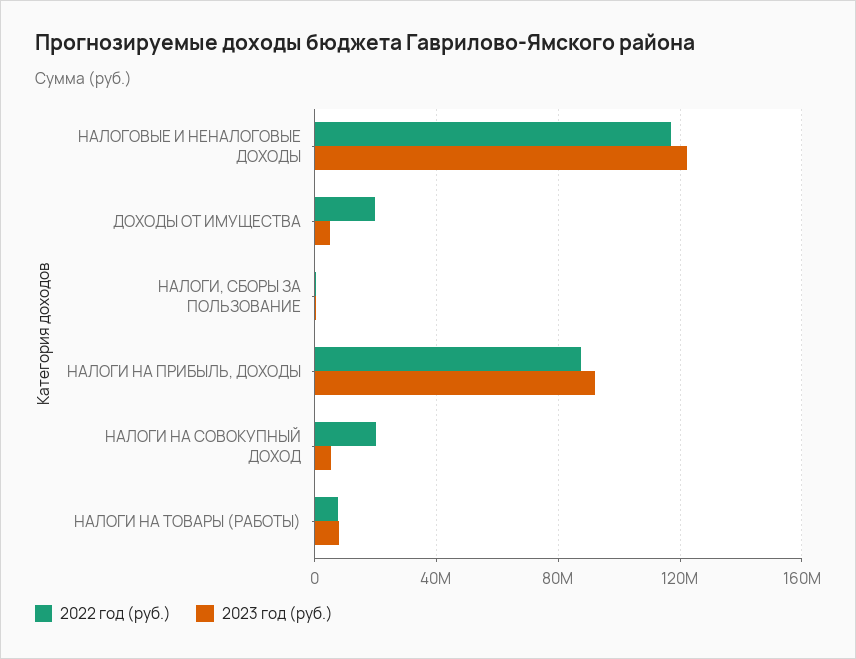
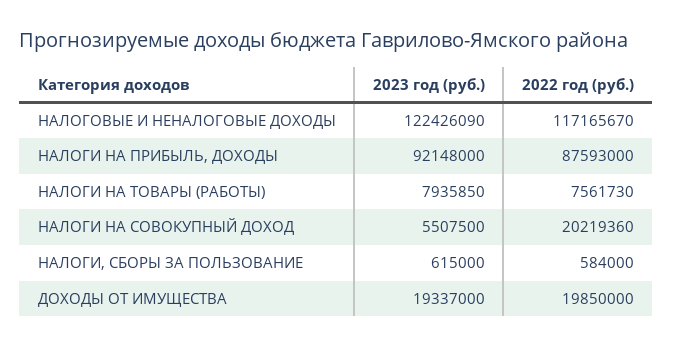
  {
    "2022 год (руб.)": {
      "НАЛОГОВЫЕ И НЕНАЛОГОВЫЕ ДОХОДЫ": 117165670,
      "ДОХОДЫ ОТ ИМУЩЕСТВА": 19850000,
      "НАЛОГИ, СБОРЫ ЗА ПОЛЬЗОВАНИЕ": 584000,
      "НАЛОГИ НА ПРИБЫЛЬ, ДОХОДЫ": 87593000,
      "НАЛОГИ НА СОВОКУПНЫЙ ДОХОД": 20219360,
      "НАЛОГИ НА ТОВАРЫ (РАБОТЫ)": 7561730
    },
    "2023 год (руб.)": {
      "НАЛОГОВЫЕ И НЕНАЛОГОВЫЕ ДОХОДЫ": 122426090,
-     "ДОХОДЫ ОТ ИМУЩЕСТВА": 5000000,
+     "ДОХОДЫ ОТ ИМУЩЕСТВА": 19337000,
      "НАЛОГИ, СБОРЫ ЗА ПОЛЬЗОВАНИЕ": 615000,
      "НАЛОГИ НА ПРИБЫЛЬ, ДОХОДЫ": 92148000,
      "НАЛОГИ НА СОВОКУПНЫЙ ДОХОД": 5507500,
      "НАЛОГИ НА ТОВАРЫ (РАБОТЫ)": 7935850
    }
  }

